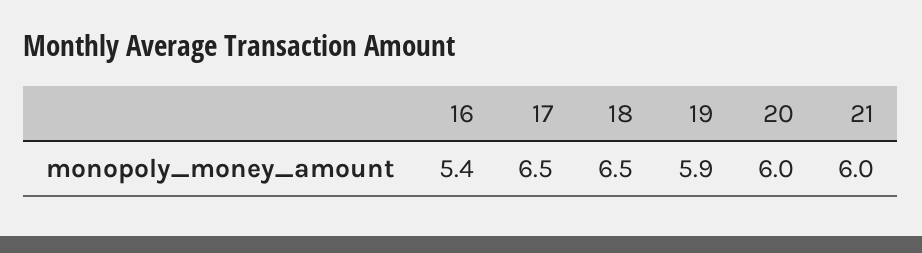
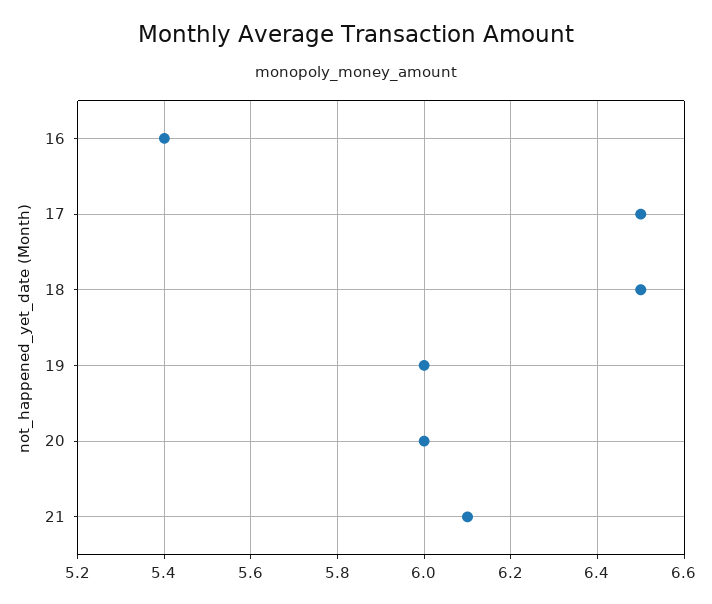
  {
    "16": 5.4,
    "17": 6.5,
    "18": 6.5,
-   "19": 5.9,
+   "19": 6,
    "20": 6,
-   "21": 6
+   "21": 6.1
  }

